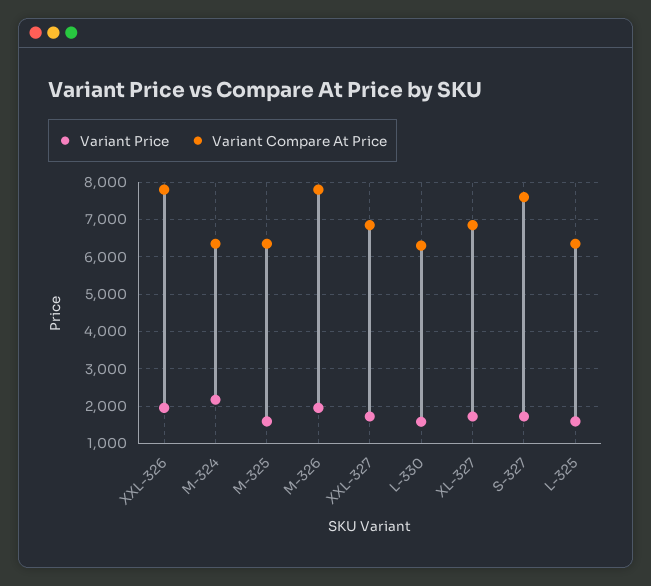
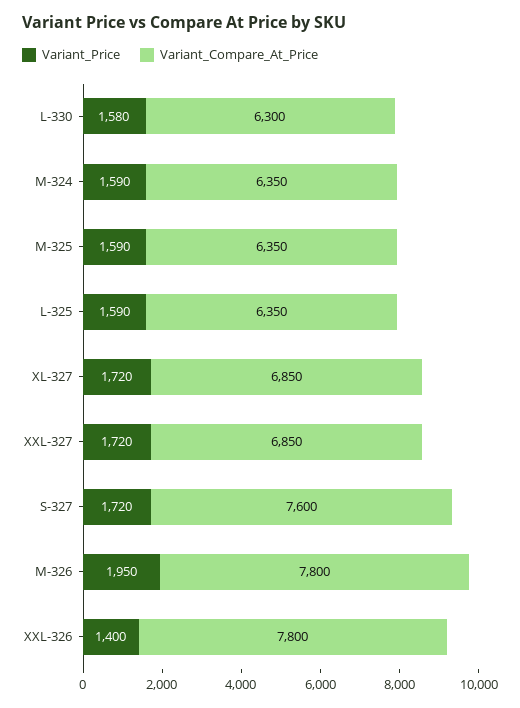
  {
    "Variant Price": {
-     "XXL-326": 2000,
+     "XXL-326": 1400,
-     "M-324": 2200,
+     "M-324": 1590,
      "M-325": 1590,
      "M-326": 1950,
      "XXL-327": 1720,
      "L-330": 1580,
      "XL-327": 1720,
      "S-327": 1720,
      "L-325": 1590
    },
    "Variant Compare At Price": {
      "XXL-326": 7800,
      "M-324": 6350,
      "M-325": 6350,
      "M-326": 7800,
      "XXL-327": 6850,
      "L-330": 6300,
      "XL-327": 6850,
      "S-327": 7600,
      "L-325": 6350
    }
  }

